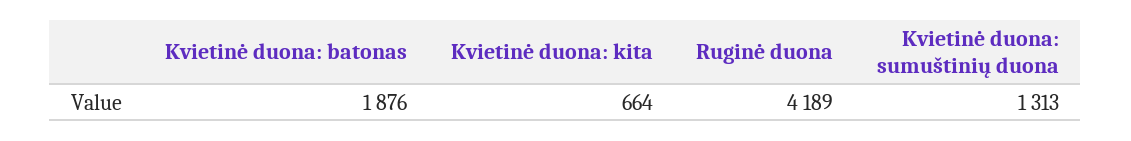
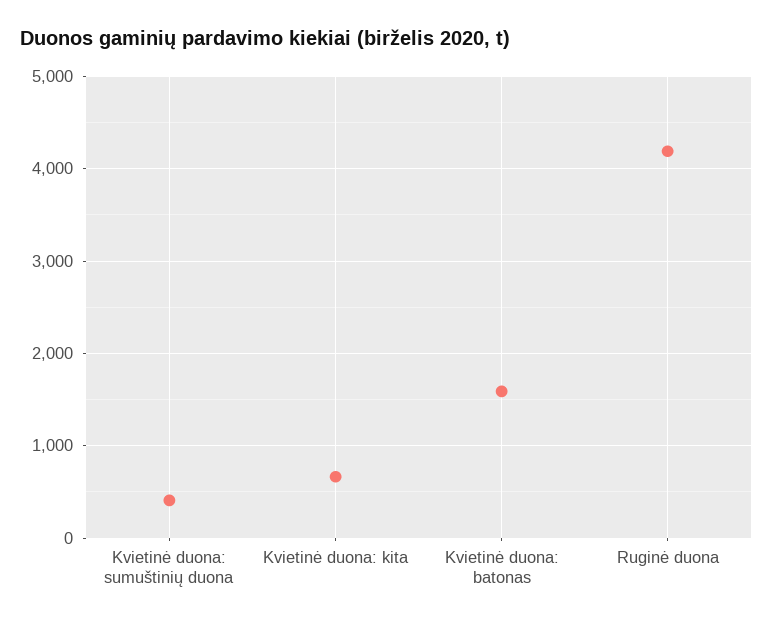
  {
-   "Kvietinė duona: batonas": 1876,
+   "Kvietinė duona: batonas": 1600,
    "Kvietinė duona: kita": 664,
    "Ruginė duona": 4189,
-   "Kvietinė duona: sumuštinių duona": 1313
+   "Kvietinė duona: sumuštinių duona": 400
  }

